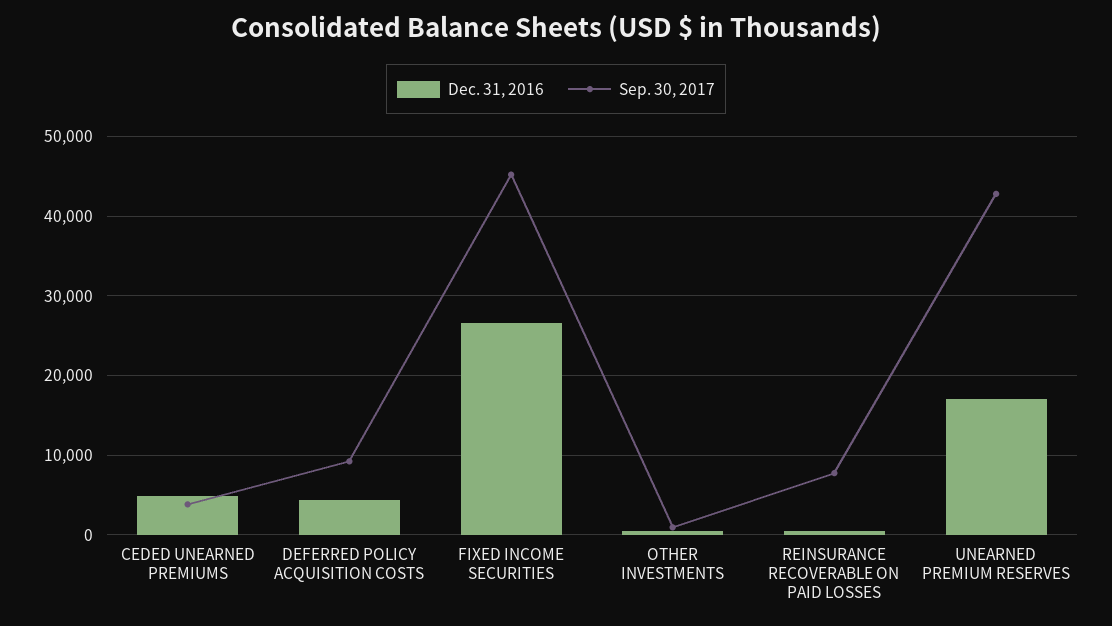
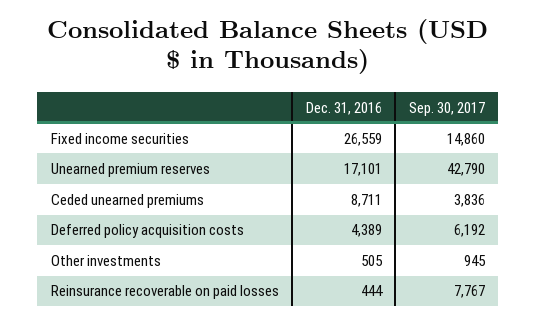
  {
    "Dec. 31, 2016": {
-     "CEDED UNEARNED PREMIUMS": 5000,
+     "CEDED UNEARNED PREMIUMS": 8711,
      "DEFERRED POLICY ACQUISITION COSTS": 4389,
      "FIXED INCOME SECURITIES": 26559,
      "OTHER INVESTMENTS": 505,
      "REINSURANCE RECOVERABLE ON PAID LOSSES": 444,
      "UNEARNED PREMIUM RESERVES": 17101
    },
    "Sep. 30, 2017": {
      "CEDED UNEARNED PREMIUMS": 3836,
-     "DEFERRED POLICY ACQUISITION COSTS": 9000,
+     "DEFERRED POLICY ACQUISITION COSTS": 6192,
-     "FIXED INCOME SECURITIES": 45000,
+     "FIXED INCOME SECURITIES": 14860,
      "OTHER INVESTMENTS": 945,
      "REINSURANCE RECOVERABLE ON PAID LOSSES": 7767,
      "UNEARNED PREMIUM RESERVES": 42790
    }
  }

